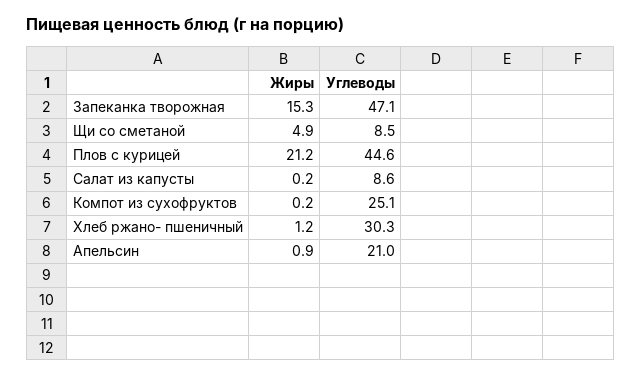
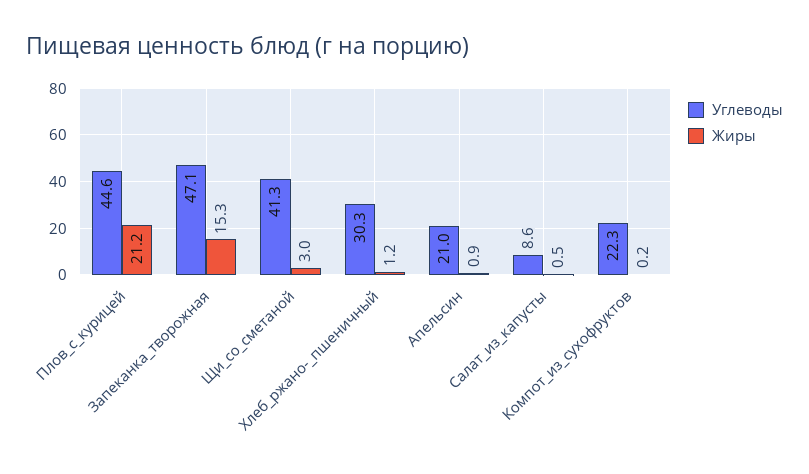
  {
    "Жиры": {
      "Запеканка творожная": 15.3,
-     "Щи со сметаной": 4.9,
+     "Щи со сметаной": 3,
      "Плов с курицей": 21.2,
-     "Салат из капусты": 0.2,
+     "Салат из капусты": 0.5,
      "Компот из сухофруктов": 0.2,
      "Хлеб ржано- пшеничный": 1.2,
      "Апельсин": 0.9
    },
    "Углеводы": {
      "Запеканка творожная": 47.1,
-     "Щи со сметаной": 8.5,
+     "Щи со сметаной": 41.3,
      "Плов с курицей": 44.6,
      "Салат из капусты": 8.6,
-     "Компот из сухофруктов": 25.1,
+     "Компот из сухофруктов": 22.3,
      "Хлеб ржано- пшеничный": 30.3,
      "Апельсин": 21
    }
  }

